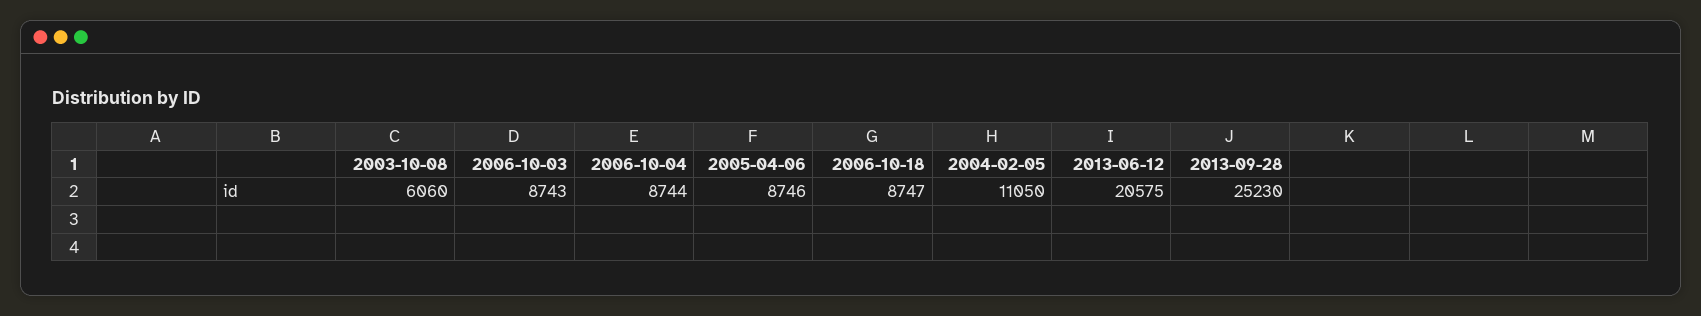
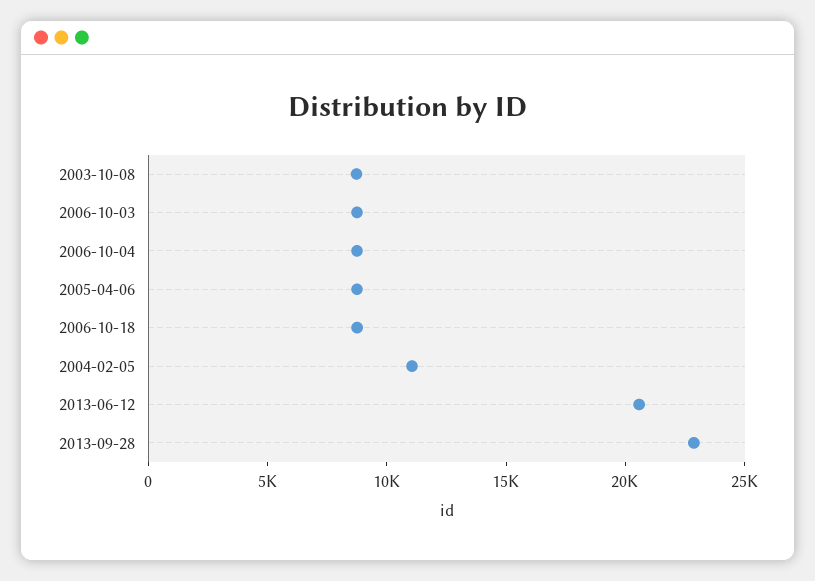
  {
-   "2003-10-08": 6060,
+   "2003-10-08": 9000,
    "2006-10-03": 8743,
    "2006-10-04": 8744,
    "2005-04-06": 8746,
    "2006-10-18": 8747,
    "2004-02-05": 11050,
    "2013-06-12": 20575,
-   "2013-09-28": 25230
+   "2013-09-28": 23000
  }

